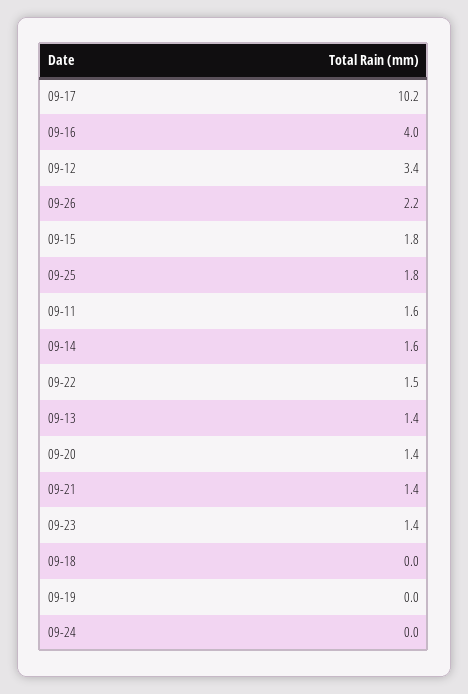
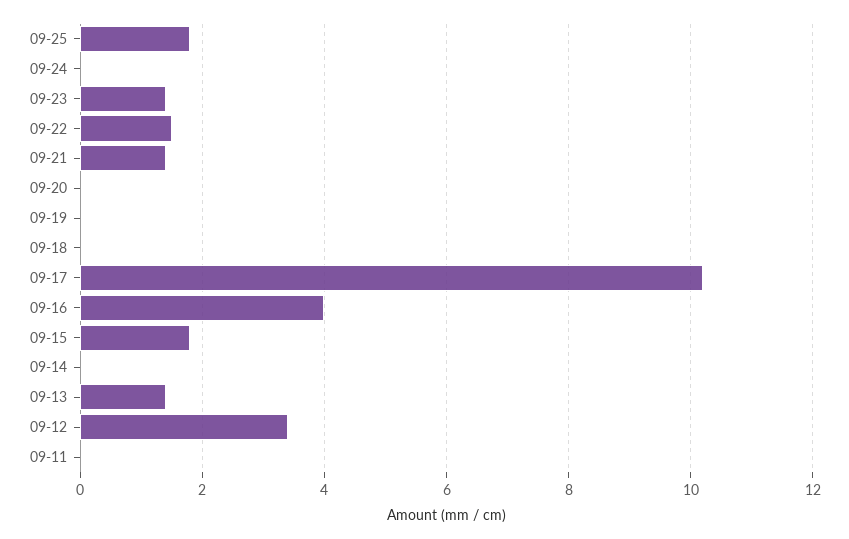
  {
    "09-17": 10.2,
    "09-16": 4,
    "09-12": 3.4,
-   "09-26": 2.2,
    "09-15": 1.8,
    "09-25": 1.8,
-   "09-11": 1.6,
+   "09-11": 0,
-   "09-14": 1.6,
+   "09-14": 0,
    "09-22": 1.5,
    "09-13": 1.4,
-   "09-20": 1.4,
+   "09-20": 0,
    "09-21": 1.4,
    "09-23": 1.4,
    "09-18": 0,
    "09-19": 0,
    "09-24": 0
  }

